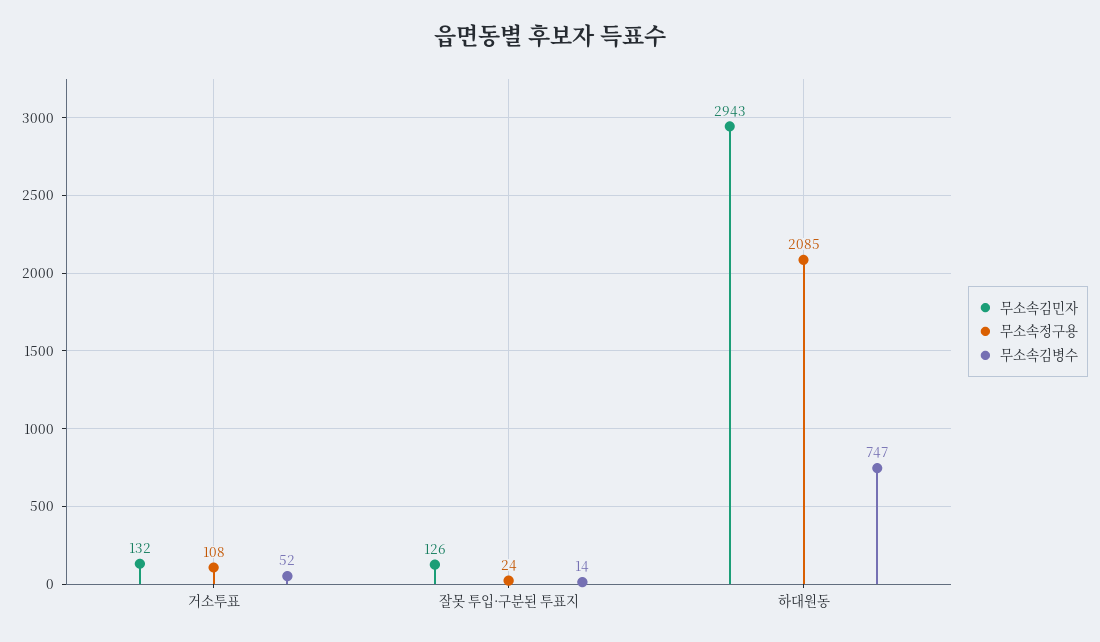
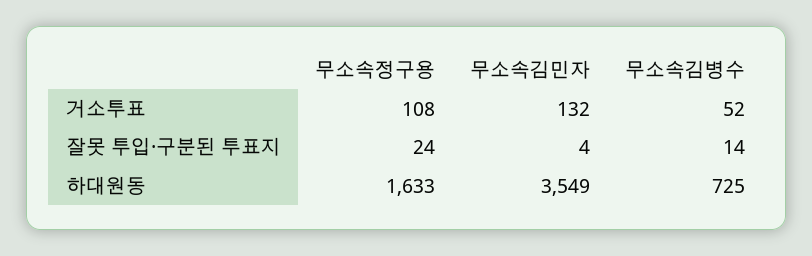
  {
    "무소속김민자": {
      "거소투표": 132,
-     "잘못 투입·구분된 투표지": 126,
+     "잘못 투입·구분된 투표지": 4,
-     "하대원동": 2943
+     "하대원동": 3549
    },
    "무소속정구용": {
      "거소투표": 108,
      "잘못 투입·구분된 투표지": 24,
-     "하대원동": 2085
+     "하대원동": 1633
    },
    "무소속김병수": {
      "거소투표": 52,
      "잘못 투입·구분된 투표지": 14,
-     "하대원동": 747
+     "하대원동": 725
    }
  }

